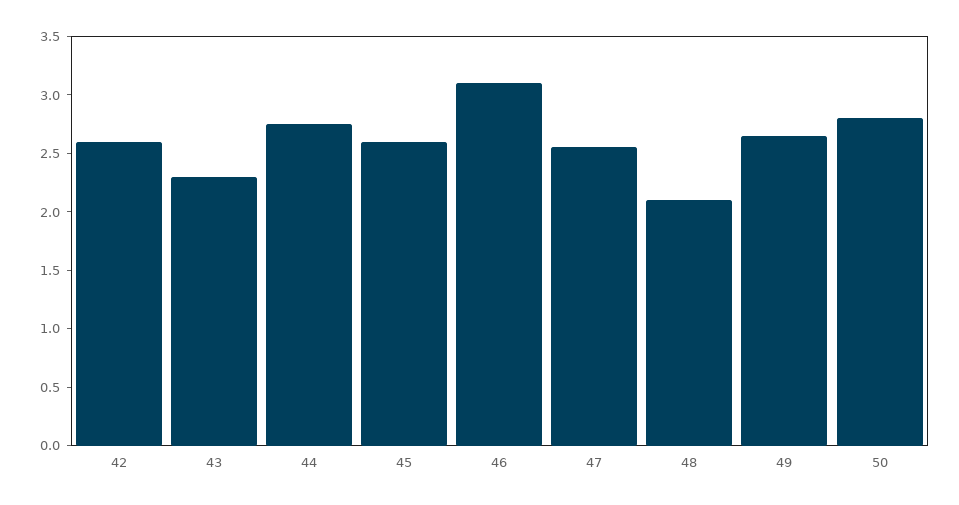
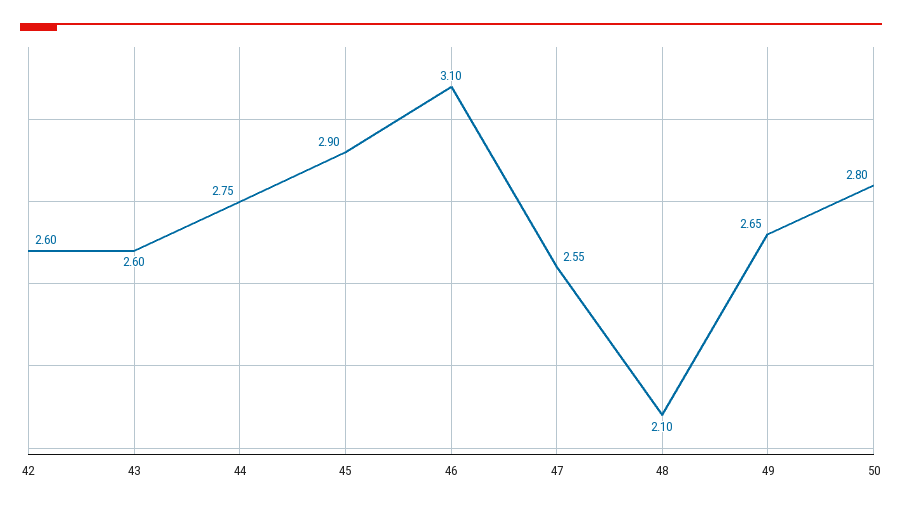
  {
    "42": 2.6,
-   "43": 2.3,
+   "43": 2.6,
    "44": 2.75,
-   "45": 2.6,
+   "45": 2.9,
    "46": 3.1,
    "47": 2.55,
    "48": 2.1,
    "49": 2.65,
    "50": 2.8
  }

